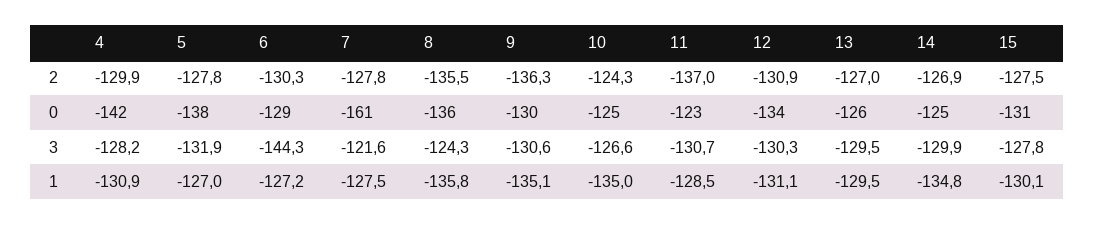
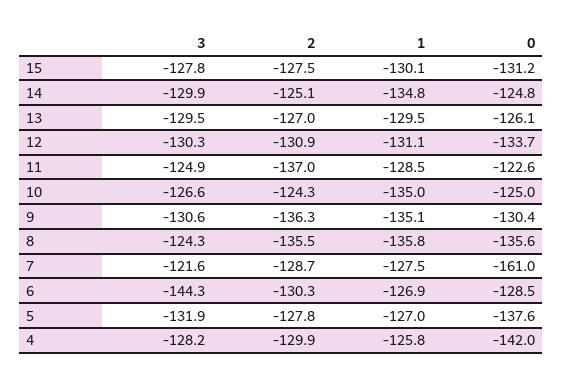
  {
    "4": {
      "2": -129.9,
      "0": -142,
      "3": -128.2,
-     "1": -130.9
+     "1": -125.8
    },
    "5": {
      "2": -127.8,
      "0": -137.6,
      "3": -131.9,
      "1": -127
    },
    "6": {
      "2": -130.3,
      "0": -128.5,
      "3": -144.3,
-     "1": -127.2
+     "1": -126.9
    },
    "7": {
-     "2": -127.8,
+     "2": -128.7,
      "0": -161,
      "3": -121.6,
      "1": -127.5
    },
    "8": {
      "2": -135.5,
      "0": -135.6,
      "3": -124.3,
      "1": -135.8
    },
    "9": {
      "2": -136.3,
      "0": -130.4,
      "3": -130.6,
      "1": -135.1
    },
    "10": {
      "2": -124.3,
      "0": -125,
      "3": -126.6,
      "1": -135
    },
    "11": {
      "2": -137,
      "0": -122.6,
-     "3": -130.7,
+     "3": -124.9,
      "1": -128.5
    },
    "12": {
      "2": -130.9,
      "0": -133.7,
      "3": -130.3,
      "1": -131.1
    },
    "13": {
      "2": -127,
      "0": -126.1,
      "3": -129.5,
      "1": -129.5
    },
    "14": {
-     "2": -126.9,
+     "2": -125.1,
      "0": -124.8,
      "3": -129.9,
      "1": -134.8
    },
    "15": {
      "2": -127.5,
      "0": -131.2,
      "3": -127.8,
      "1": -130.1
    }
  }

